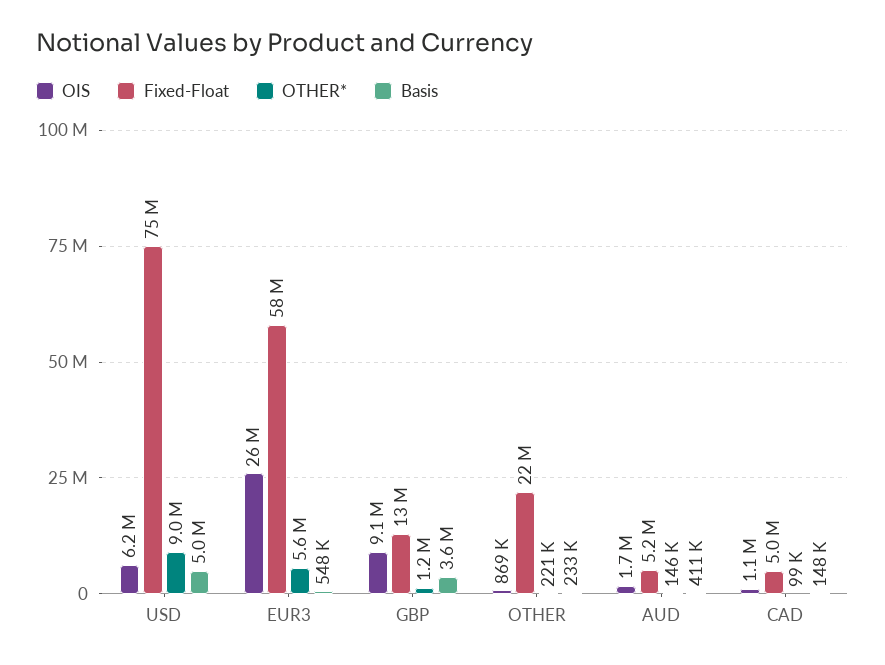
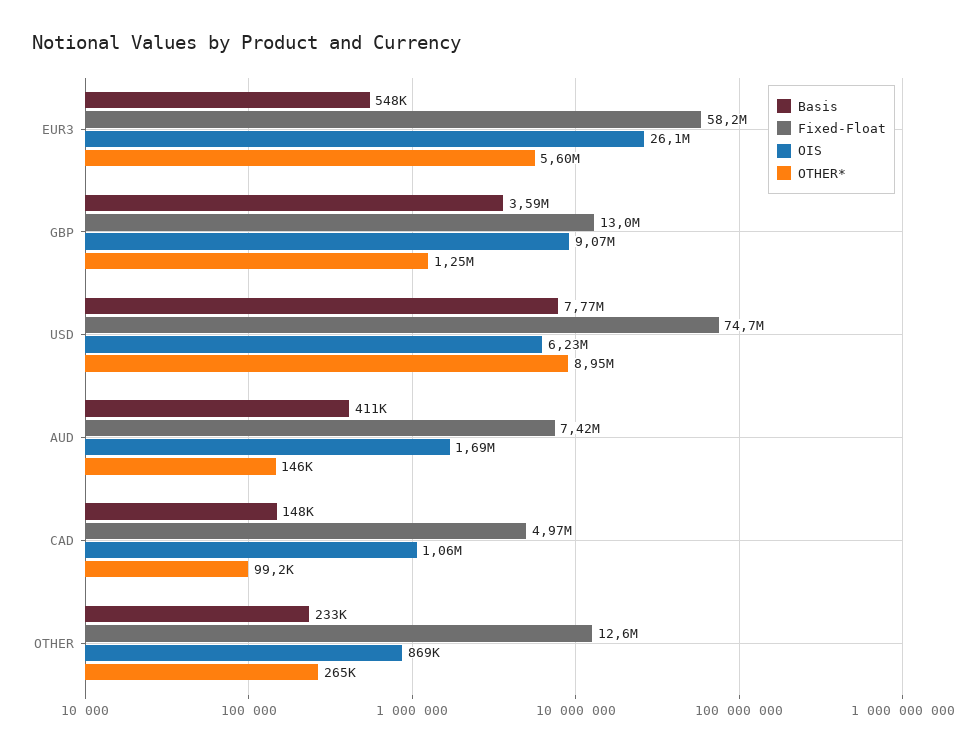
  {
    "OIS": {
      "USD": 6230000,
      "EUR3": 26100000,
      "GBP": 9070000,
      "OTHER": 869000,
      "AUD": 1690000,
      "CAD": 1060000
    },
    "Fixed-Float": {
      "USD": 74700000,
      "EUR3": 58200000,
      "GBP": 13000000,
-     "OTHER": 22000000,
+     "OTHER": 12600000,
-     "AUD": 5200000,
+     "AUD": 7420000,
      "CAD": 4970000
    },
    "OTHER*": {
      "USD": 8950000,
      "EUR3": 5600000,
      "GBP": 1250000,
-     "OTHER": 221000,
+     "OTHER": 265000,
      "AUD": 146000,
      "CAD": 99200
    },
    "Basis": {
-     "USD": 5000000,
+     "USD": 7770000,
      "EUR3": 548000,
      "GBP": 3590000,
      "OTHER": 233000,
      "AUD": 411000,
      "CAD": 148000
    }
  }

